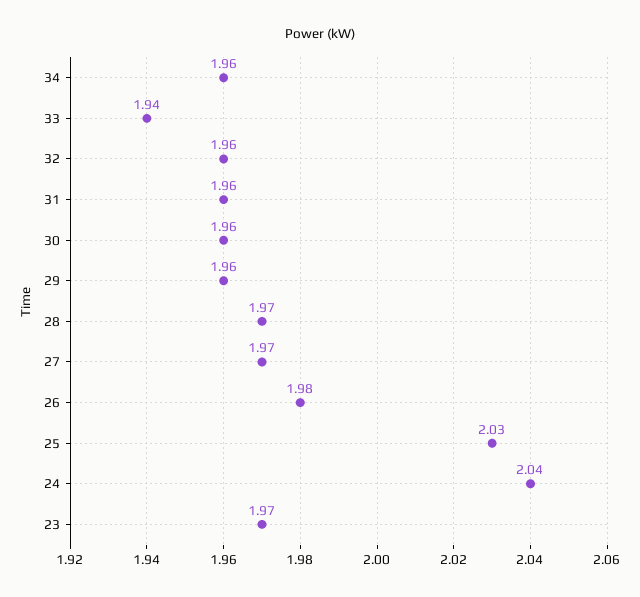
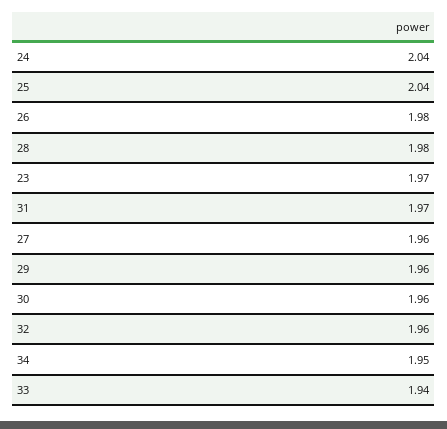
  {
-   "34": 1.96,
+   "34": 1.95,
    "33": 1.94,
    "32": 1.96,
-   "31": 1.96,
+   "31": 1.97,
    "30": 1.96,
    "29": 1.96,
-   "28": 1.97,
+   "28": 1.98,
-   "27": 1.97,
+   "27": 1.96,
    "26": 1.98,
-   "25": 2.03,
+   "25": 2.04,
    "24": 2.04,
    "23": 1.97
  }

